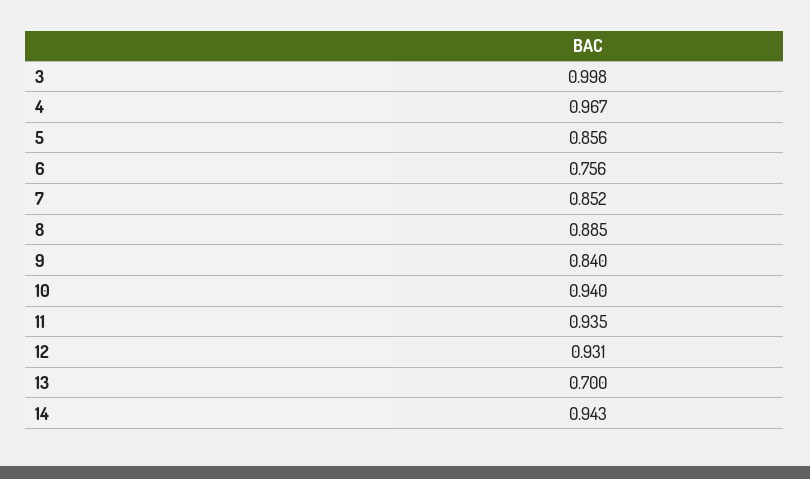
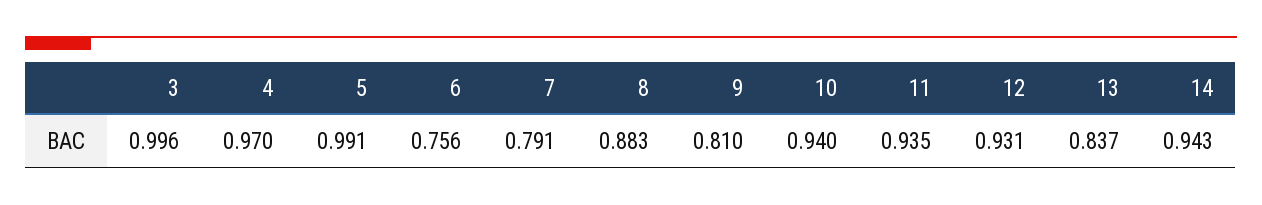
  {
-   "3": 0.998,
+   "3": 0.996,
-   "4": 0.967,
+   "4": 0.97,
-   "5": 0.856,
+   "5": 0.991,
    "6": 0.756,
-   "7": 0.852,
+   "7": 0.791,
-   "8": 0.885,
+   "8": 0.883,
-   "9": 0.84,
+   "9": 0.81,
    "10": 0.94,
    "11": 0.935,
    "12": 0.931,
-   "13": 0.7,
+   "13": 0.837,
    "14": 0.943
  }

